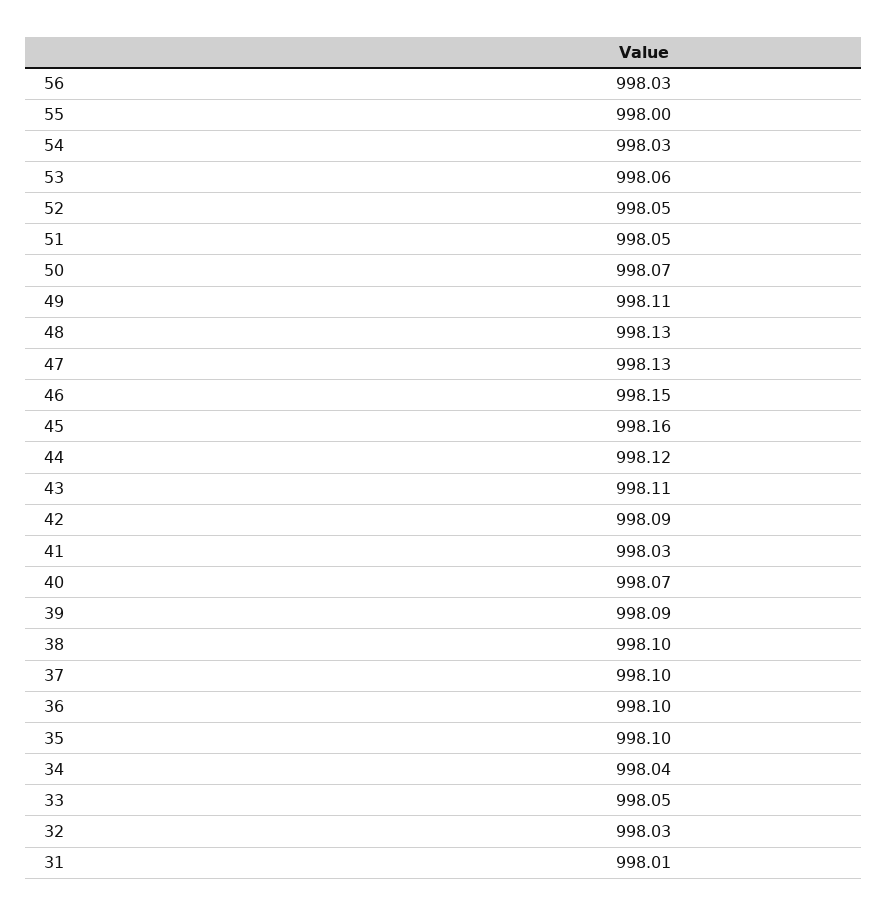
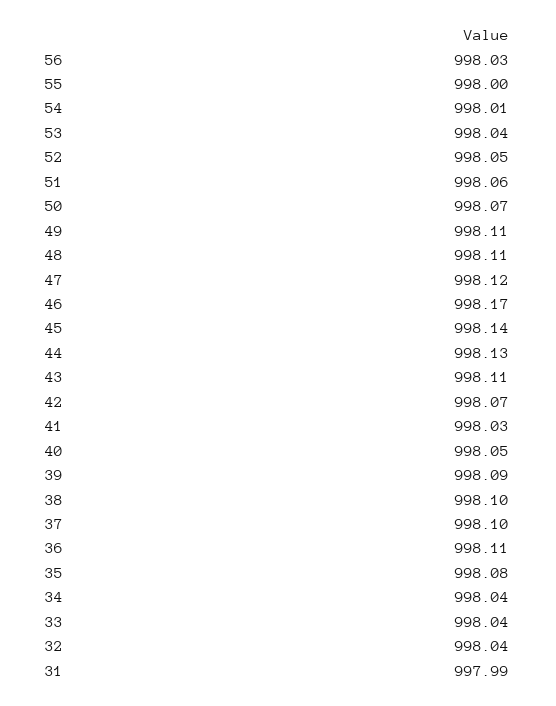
  {
    "56": 998.03,
    "55": 998,
-   "54": 998.03,
+   "54": 998.01,
-   "53": 998.06,
+   "53": 998.04,
    "52": 998.05,
-   "51": 998.05,
+   "51": 998.06,
    "50": 998.07,
    "49": 998.11,
-   "48": 998.13,
+   "48": 998.11,
-   "47": 998.13,
+   "47": 998.12,
-   "46": 998.15,
+   "46": 998.17,
-   "45": 998.16,
+   "45": 998.14,
-   "44": 998.12,
+   "44": 998.13,
    "43": 998.11,
-   "42": 998.09,
+   "42": 998.07,
    "41": 998.03,
-   "40": 998.07,
+   "40": 998.05,
    "39": 998.09,
    "38": 998.1,
    "37": 998.1,
-   "36": 998.1,
+   "36": 998.11,
-   "35": 998.1,
+   "35": 998.08,
    "34": 998.04,
-   "33": 998.05,
+   "33": 998.04,
-   "32": 998.03,
+   "32": 998.04,
-   "31": 998.01
+   "31": 997.99
  }

